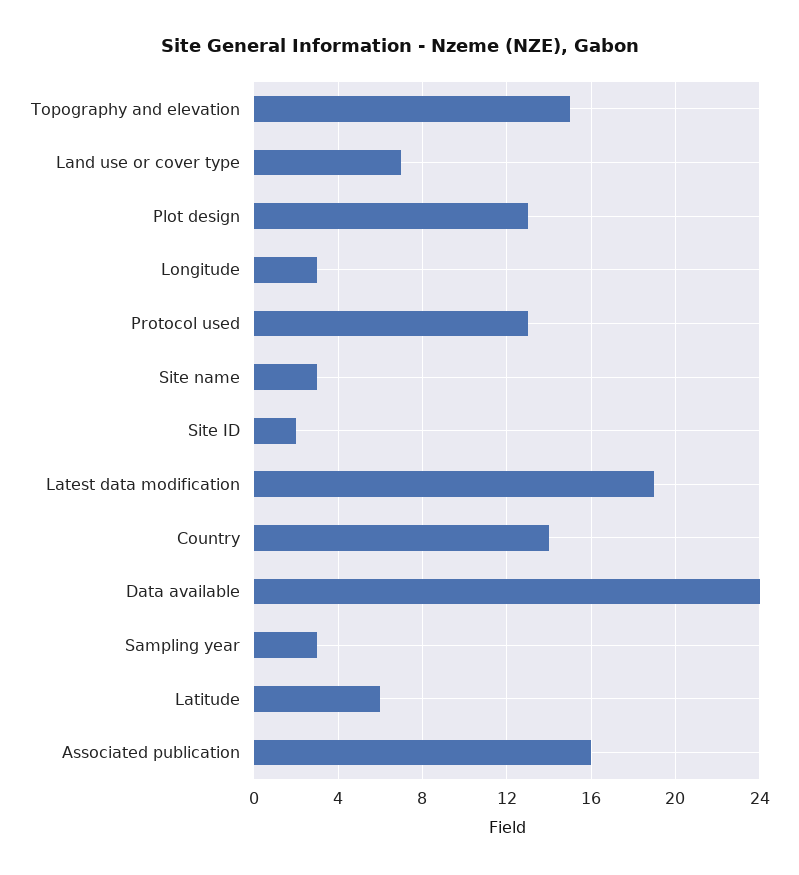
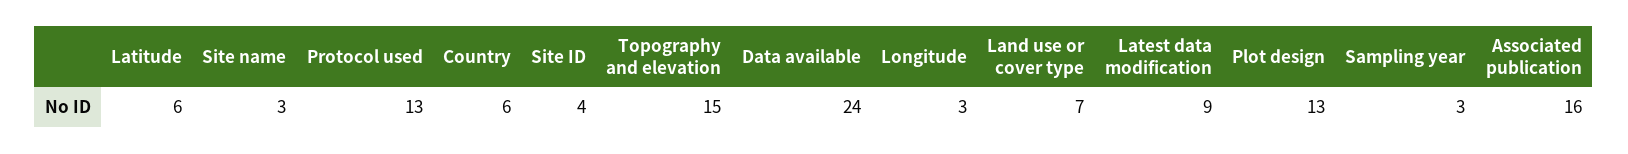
  {
    "Topography and elevation": 15,
    "Land use or cover type": 7,
    "Plot design": 13,
    "Longitude": 3,
    "Protocol used": 13,
    "Site name": 3,
-   "Site ID": 2,
+   "Site ID": 4,
-   "Latest data modification": 19,
+   "Latest data modification": 9,
-   "Country": 14,
+   "Country": 6,
    "Data available": 24,
    "Sampling year": 3,
    "Latitude": 6,
    "Associated publication": 16
  }

